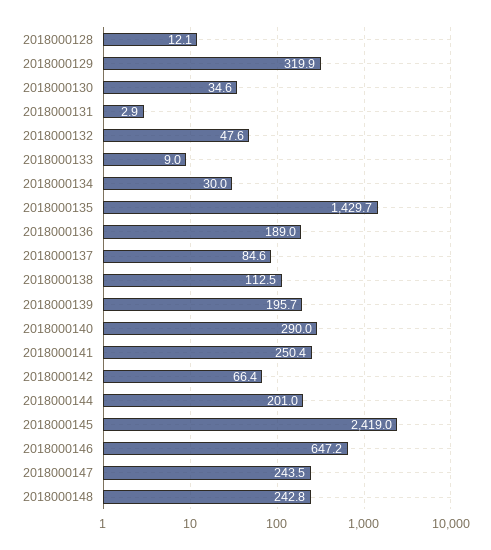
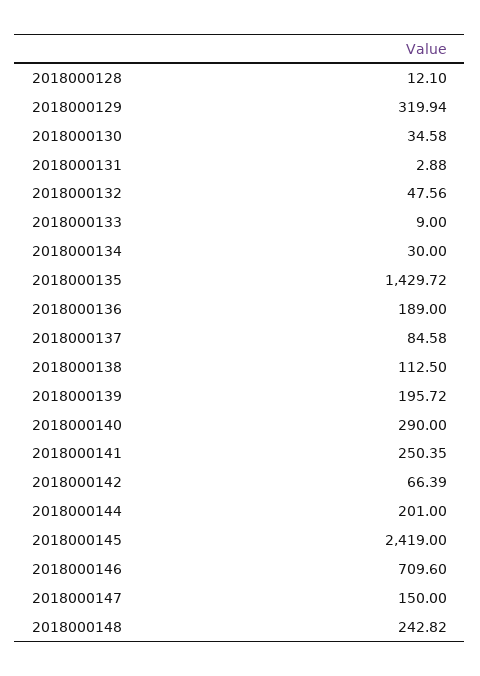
  {
    "2018000128": 12.1,
    "2018000129": 319.94,
    "2018000130": 34.58,
    "2018000131": 2.88,
    "2018000132": 47.56,
    "2018000133": 9,
    "2018000134": 30,
    "2018000135": 1429.72,
    "2018000136": 189,
    "2018000137": 84.58,
    "2018000138": 112.5,
    "2018000139": 195.72,
    "2018000140": 290,
    "2018000141": 250.35,
    "2018000142": 66.39,
    "2018000144": 201,
    "2018000145": 2419,
-   "2018000146": 647.2,
+   "2018000146": 709.6,
-   "2018000147": 243.5,
+   "2018000147": 150,
    "2018000148": 242.82
  }

